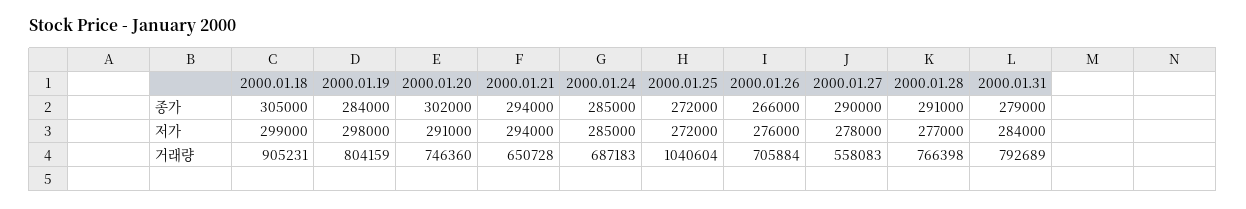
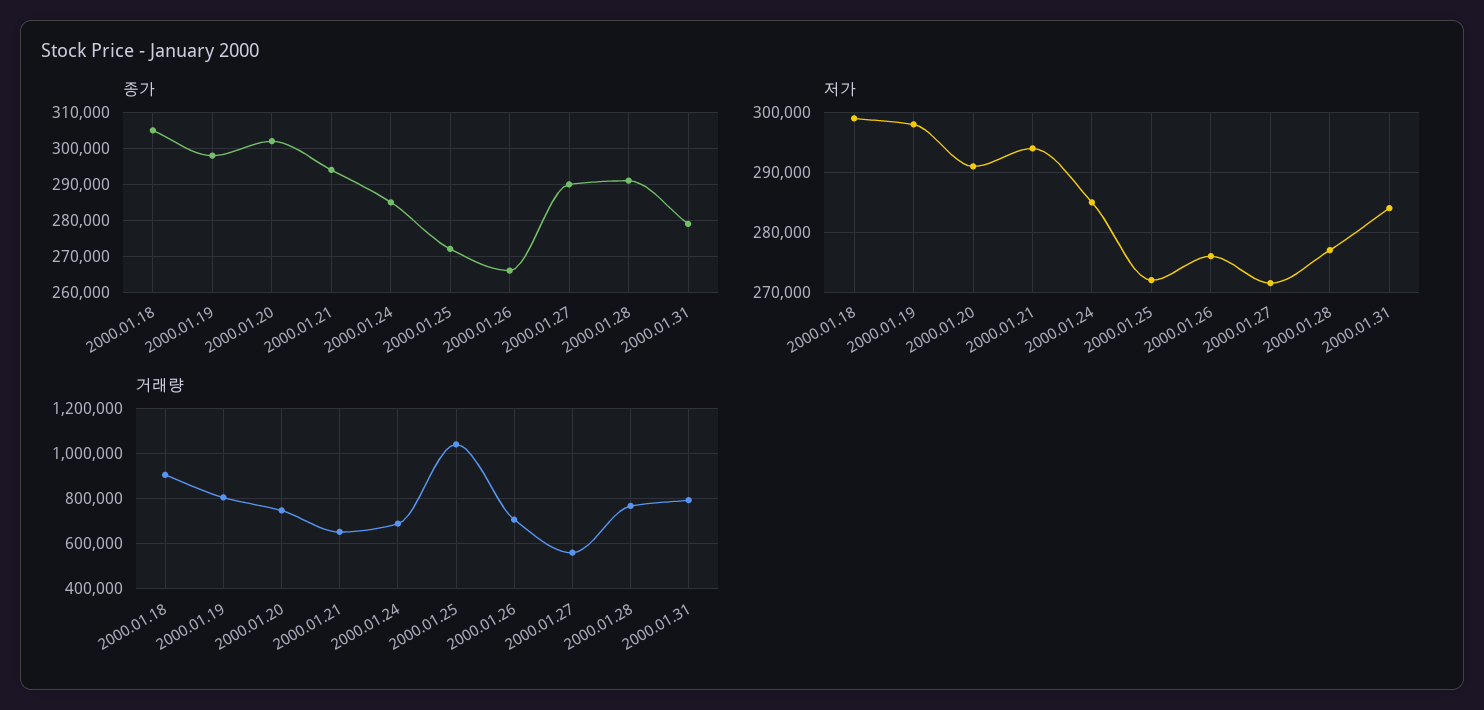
  {
    "종가": {
      "2000.01.18": 305000,
-     "2000.01.19": 284000,
+     "2000.01.19": 298000,
      "2000.01.20": 302000,
      "2000.01.21": 294000,
      "2000.01.24": 285000,
      "2000.01.25": 272000,
      "2000.01.26": 266000,
      "2000.01.27": 290000,
      "2000.01.28": 291000,
      "2000.01.31": 279000
    },
    "저가": {
      "2000.01.18": 299000,
      "2000.01.19": 298000,
      "2000.01.20": 291000,
      "2000.01.21": 294000,
      "2000.01.24": 285000,
      "2000.01.25": 272000,
      "2000.01.26": 276000,
-     "2000.01.27": 278000,
+     "2000.01.27": 272000,
      "2000.01.28": 277000,
      "2000.01.31": 284000
    },
    "거래량": {
      "2000.01.18": 905231,
      "2000.01.19": 804159,
      "2000.01.20": 746360,
      "2000.01.21": 650728,
      "2000.01.24": 687183,
      "2000.01.25": 1040604,
      "2000.01.26": 705884,
      "2000.01.27": 558083,
      "2000.01.28": 766398,
      "2000.01.31": 792689
    }
  }

